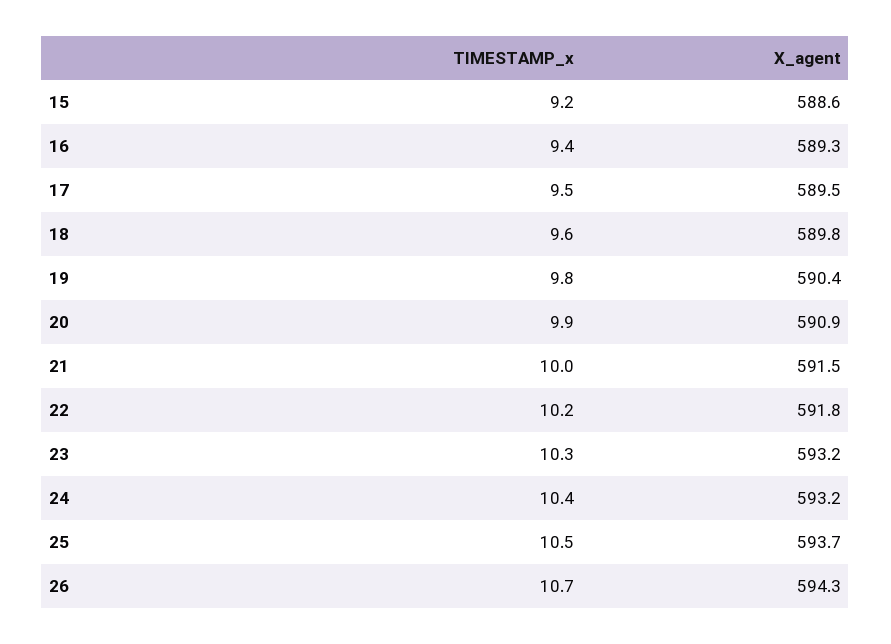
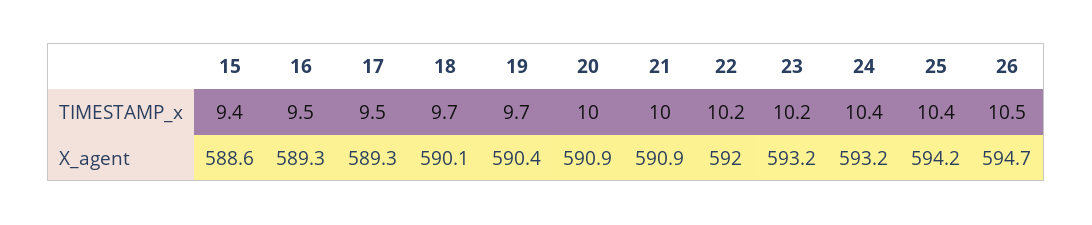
  {
    "TIMESTAMP_x": {
-     "15": 9.2,
+     "15": 9.4,
-     "16": 9.4,
+     "16": 9.5,
      "17": 9.5,
-     "18": 9.6,
+     "18": 9.7,
-     "19": 9.8,
+     "19": 9.7,
-     "20": 9.9,
+     "20": 10,
      "21": 10,
      "22": 10.2,
-     "23": 10.3,
+     "23": 10.2,
      "24": 10.4,
-     "25": 10.5,
+     "25": 10.4,
-     "26": 10.7
+     "26": 10.5
    },
    "X_agent": {
      "15": 588.6,
      "16": 589.3,
-     "17": 589.5,
+     "17": 589.3,
-     "18": 589.8,
+     "18": 590.1,
      "19": 590.4,
      "20": 590.9,
-     "21": 591.5,
+     "21": 590.9,
-     "22": 591.8,
+     "22": 592,
      "23": 593.2,
      "24": 593.2,
-     "25": 593.7,
+     "25": 594.2,
-     "26": 594.3
+     "26": 594.7
    }
  }

